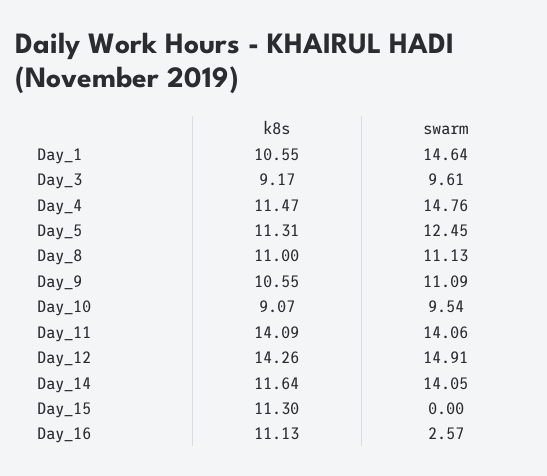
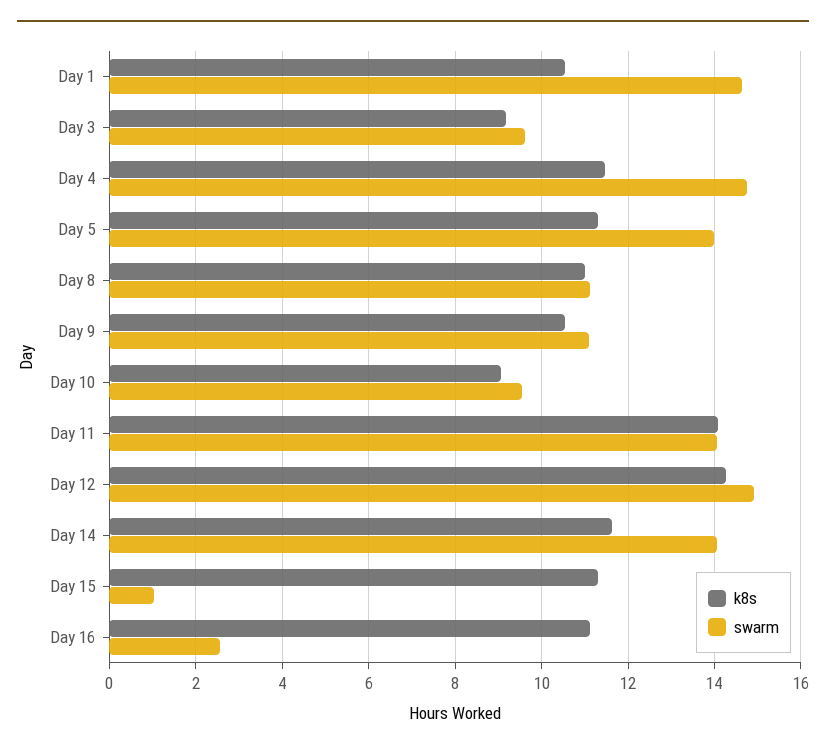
  {
    "k8s": {
      "Day_1": 10.55,
      "Day_3": 9.17,
      "Day_4": 11.47,
      "Day_5": 11.31,
      "Day_8": 11,
      "Day_9": 10.55,
      "Day_10": 9.07,
      "Day_11": 14.09,
      "Day_12": 14.26,
      "Day_14": 11.64,
      "Day_15": 11.3,
      "Day_16": 11.13
    },
    "swarm": {
      "Day_1": 14.64,
      "Day_3": 9.61,
      "Day_4": 14.76,
-     "Day_5": 12.45,
+     "Day_5": 14,
      "Day_8": 11.13,
      "Day_9": 11.09,
      "Day_10": 9.54,
      "Day_11": 14.06,
      "Day_12": 14.91,
      "Day_14": 14.05,
-     "Day_15": 0,
+     "Day_15": 1,
      "Day_16": 2.57
    }
  }

